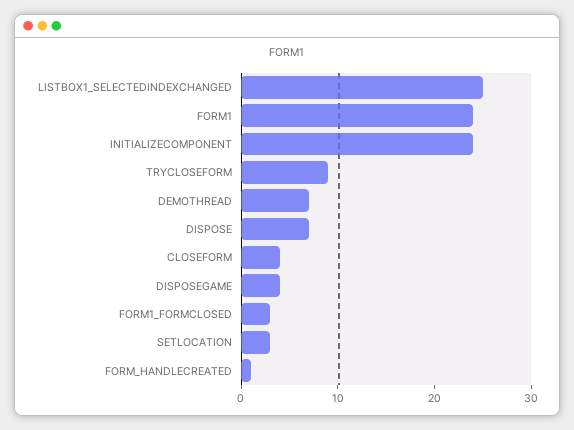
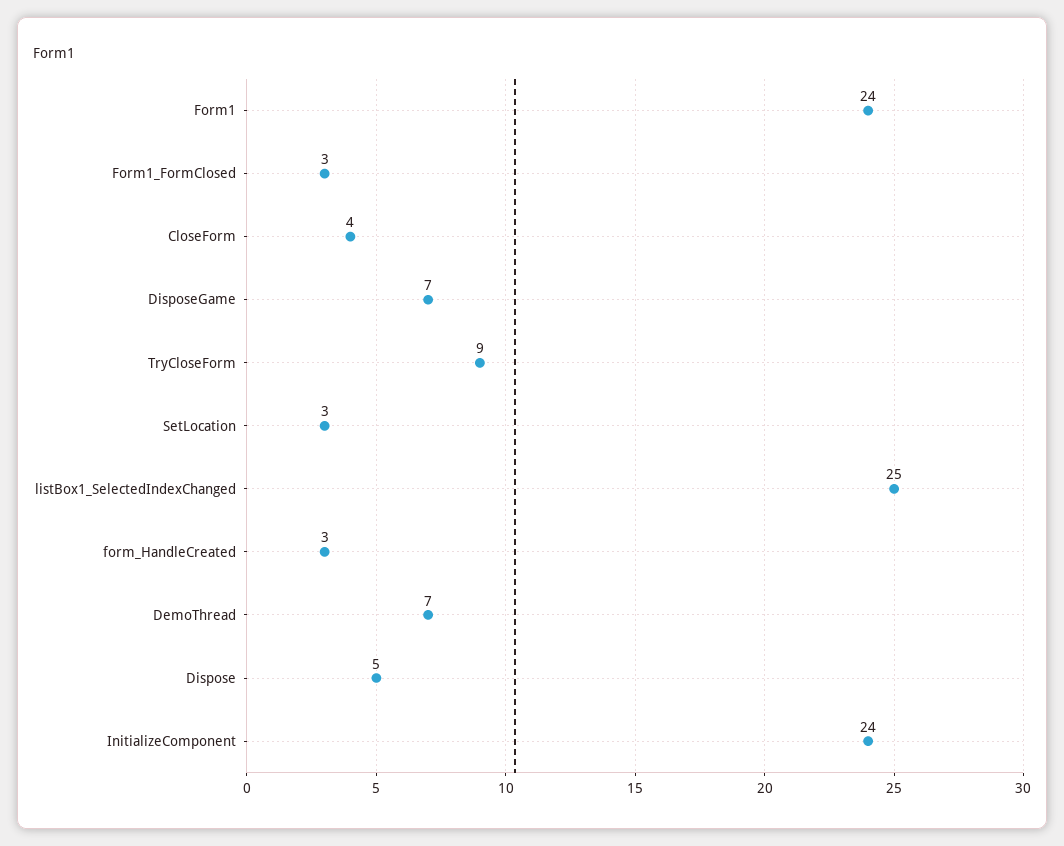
  {
    "LISTBOX1_SELECTEDINDEXCHANGED": 25,
    "FORM1": 24,
    "INITIALIZECOMPONENT": 24,
    "TRYCLOSEFORM": 9,
    "DEMOTHREAD": 7,
-   "DISPOSE": 7,
+   "DISPOSE": 5,
    "CLOSEFORM": 4,
-   "DISPOSEGAME": 4,
+   "DISPOSEGAME": 7,
    "FORM1_FORMCLOSED": 3,
    "SETLOCATION": 3,
-   "FORM_HANDLECREATED": 1
+   "FORM_HANDLECREATED": 3
  }

